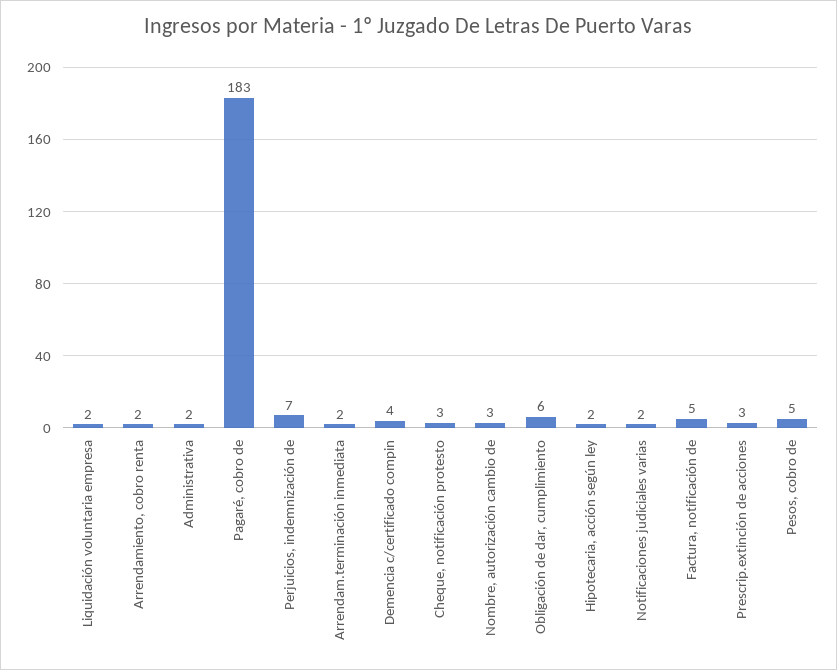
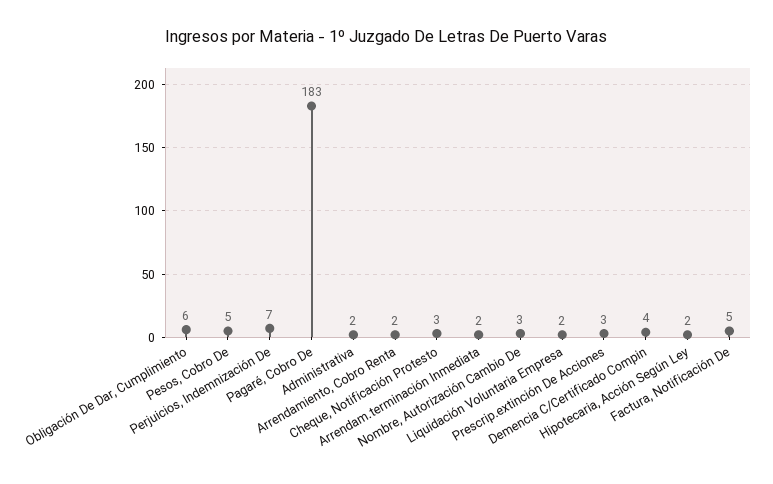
  {
    "Liquidación voluntaria empresa": 2,
    "Arrendamiento, cobro renta": 2,
    "Administrativa": 2,
    "Pagaré, cobro de": 183,
    "Perjuicios, indemnización de": 7,
    "Arrendam.terminación inmediata": 2,
    "Demencia c/certificado compin": 4,
    "Cheque, notificación protesto": 3,
    "Nombre, autorización cambio de": 3,
    "Obligación de dar, cumplimiento": 6,
    "Hipotecaria, acción según ley": 2,
-   "Notificaciones judiciales varias": 2,
    "Factura, notificación de": 5,
    "Prescrip.extinción de acciones": 3,
    "Pesos, cobro de": 5
  }

